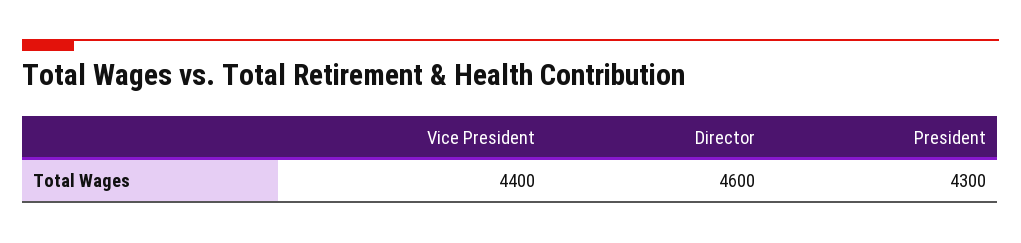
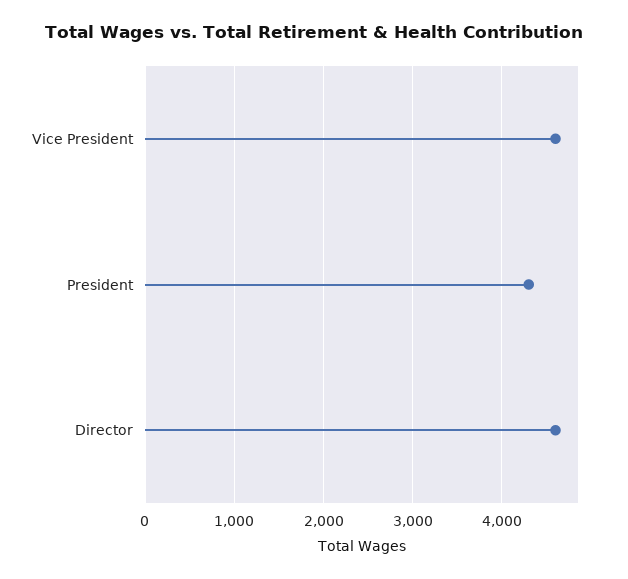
  {
-   "Vice President": 4400,
+   "Vice President": 4600,
    "Director": 4600,
    "President": 4300
  }

